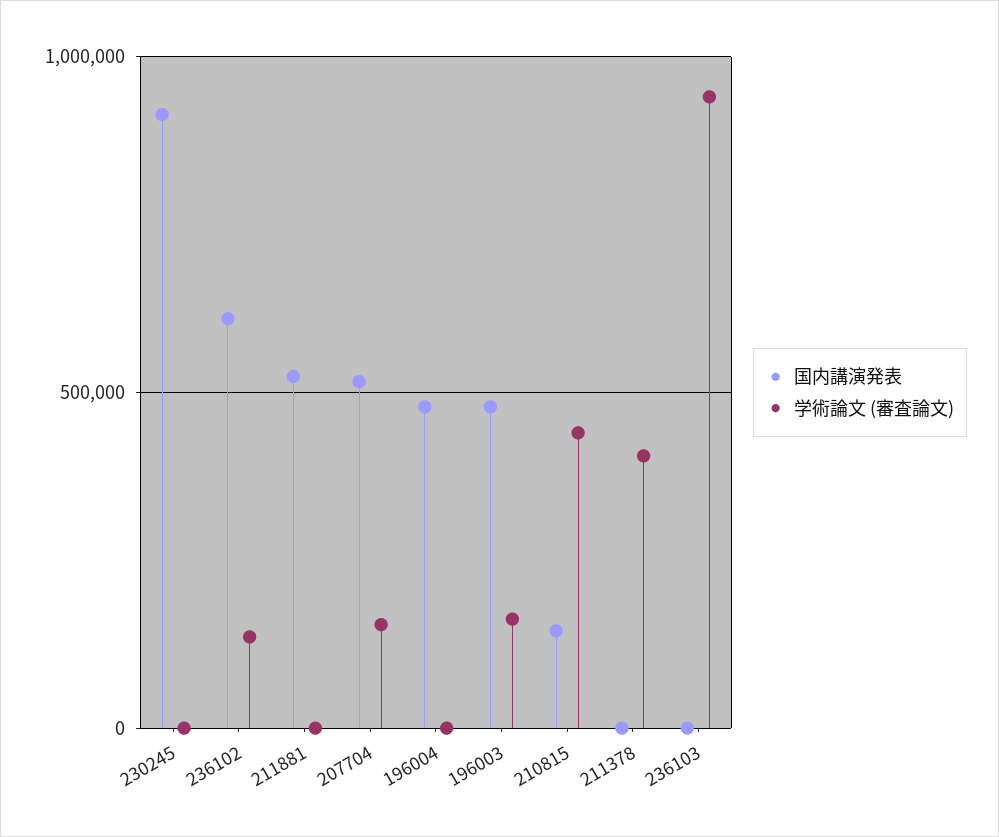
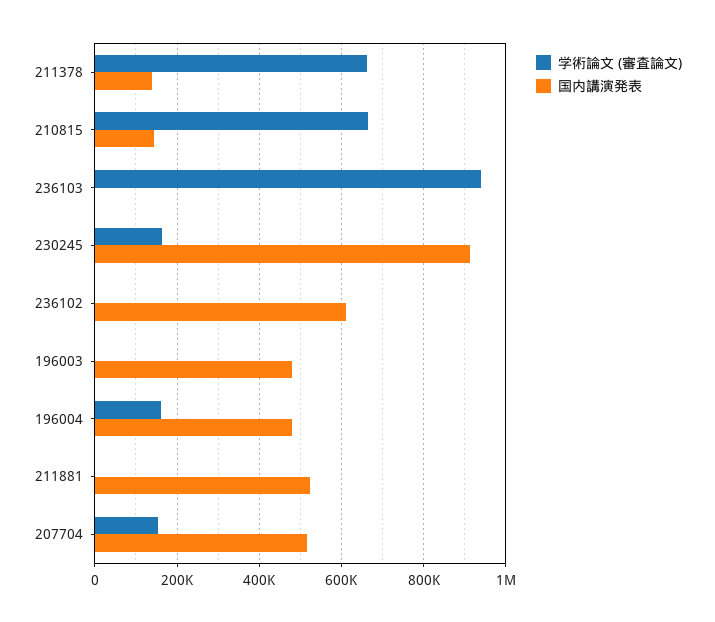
  {
    "国内講演発表": {
      "230245": 920000,
      "236102": 620000,
      "211881": 520000,
      "207704": 520000,
      "196004": 480000,
      "196003": 480000,
      "210815": 140000,
-     "211378": 0,
+     "211378": 140000,
      "236103": 0
    },
    "学術論文 (審査論文)": {
-     "230245": 0,
+     "230245": 160000,
-     "236102": 150000,
+     "236102": 0,
      "211881": 0,
      "207704": 160000,
-     "196004": 0,
+     "196004": 160000,
-     "196003": 150000,
+     "196003": 0,
-     "210815": 450000,
+     "210815": 660000,
-     "211378": 400000,
+     "211378": 660000,
      "236103": 940000
    }
  }

